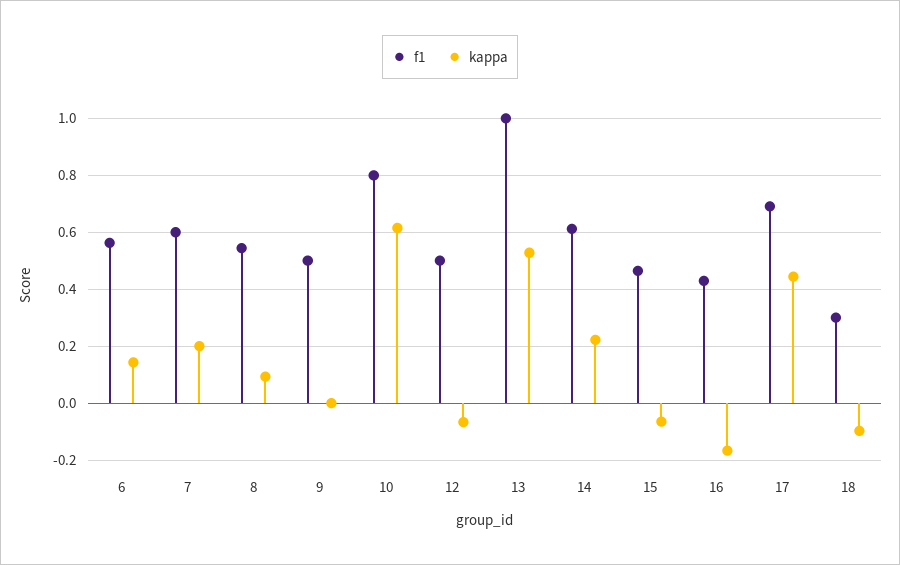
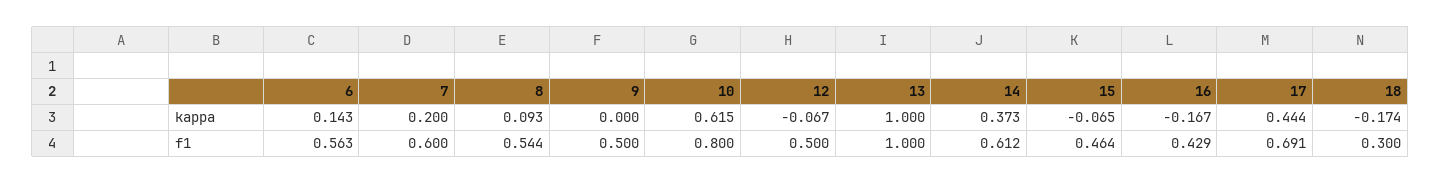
  {
    "f1": {
      "6": 0.563,
      "7": 0.6,
      "8": 0.544,
      "9": 0.5,
      "10": 0.8,
      "12": 0.5,
      "13": 1,
      "14": 0.612,
      "15": 0.464,
      "16": 0.429,
      "17": 0.691,
      "18": 0.3
    },
    "kappa": {
      "6": 0.143,
      "7": 0.2,
      "8": 0.093,
      "9": 0,
      "10": 0.615,
      "12": -0.067,
-     "13": 0.525,
+     "13": 1,
-     "14": 0.225,
+     "14": 0.373,
      "15": -0.065,
      "16": -0.167,
      "17": 0.444,
-     "18": -0.1
+     "18": -0.174
    }
  }

